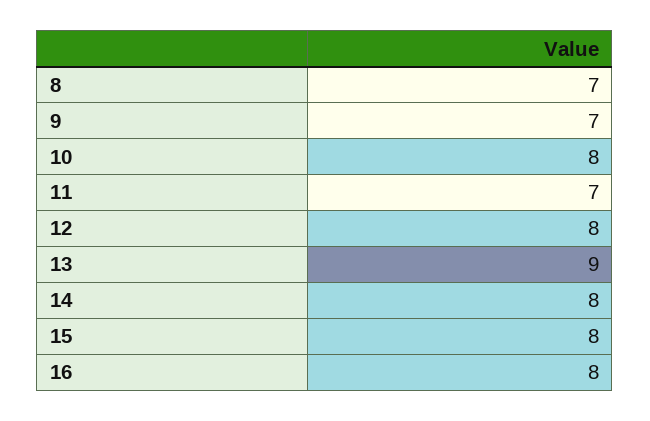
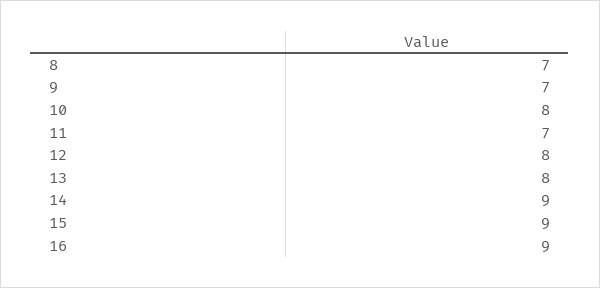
  {
    "8": 7,
    "9": 7,
    "10": 8,
    "11": 7,
    "12": 8,
-   "13": 9,
+   "13": 8,
-   "14": 8,
+   "14": 9,
-   "15": 8,
+   "15": 9,
-   "16": 8
+   "16": 9
  }

